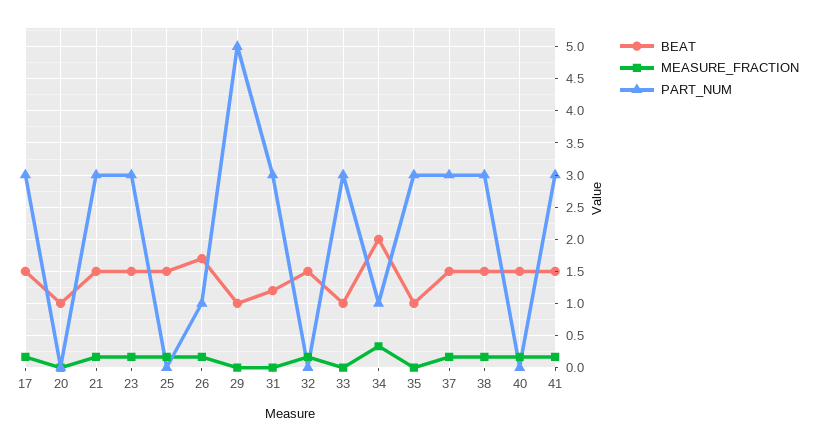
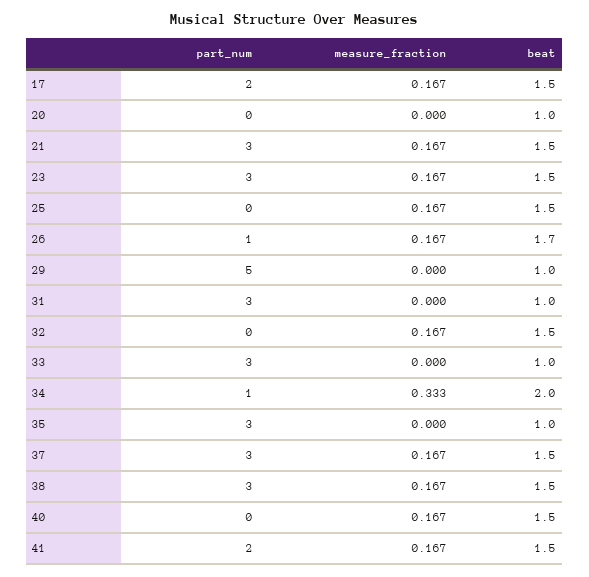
  {
    "BEAT": {
      "17": 1.5,
      "20": 1,
      "21": 1.5,
      "23": 1.5,
      "25": 1.5,
      "26": 1.7,
      "29": 1,
-     "31": 1.2,
+     "31": 1,
      "32": 1.5,
      "33": 1,
      "34": 2,
      "35": 1,
      "37": 1.5,
      "38": 1.5,
      "40": 1.5,
      "41": 1.5
    },
    "MEASURE_FRACTION": {
      "17": 0.167,
      "20": 0,
      "21": 0.167,
      "23": 0.167,
      "25": 0.167,
      "26": 0.167,
      "29": 0,
      "31": 0,
      "32": 0.167,
      "33": 0,
      "34": 0.333,
      "35": 0,
      "37": 0.167,
      "38": 0.167,
      "40": 0.167,
      "41": 0.167
    },
    "PART_NUM": {
-     "17": 3,
+     "17": 2,
      "20": 0,
      "21": 3,
      "23": 3,
      "25": 0,
      "26": 1,
      "29": 5,
      "31": 3,
      "32": 0,
      "33": 3,
      "34": 1,
      "35": 3,
      "37": 3,
      "38": 3,
      "40": 0,
-     "41": 3
+     "41": 2
    }
  }

